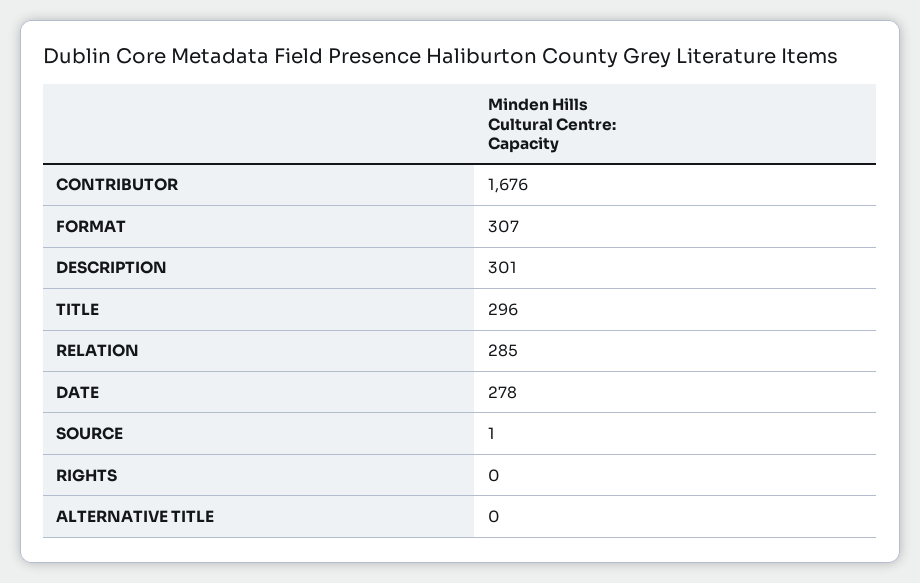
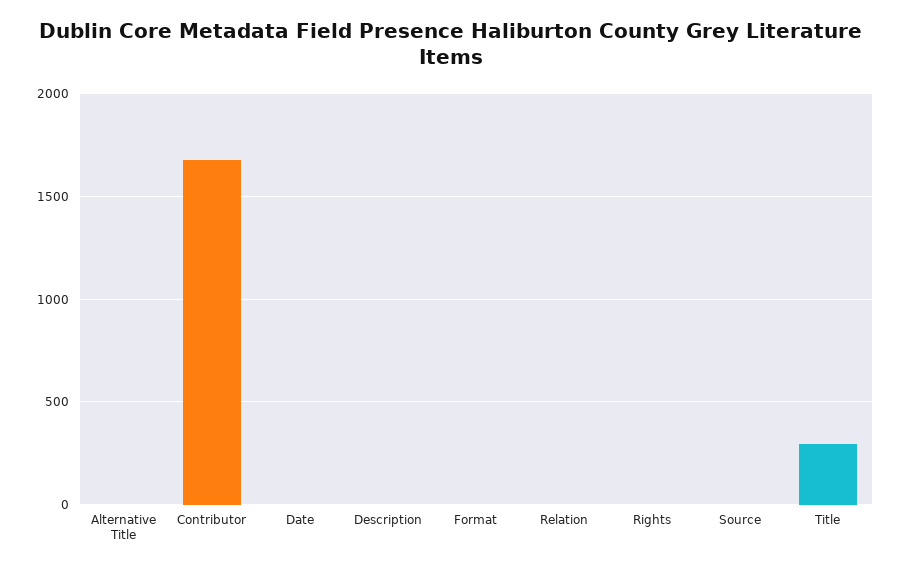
  {
    "CONTRIBUTOR": 1676,
-   "FORMAT": 307,
+   "FORMAT": 0,
-   "DESCRIPTION": 301,
+   "DESCRIPTION": 0,
    "TITLE": 296,
-   "RELATION": 285,
+   "RELATION": 0,
-   "DATE": 278,
+   "DATE": 0,
    "SOURCE": 1,
    "RIGHTS": 0,
    "ALTERNATIVE TITLE": 0
  }

